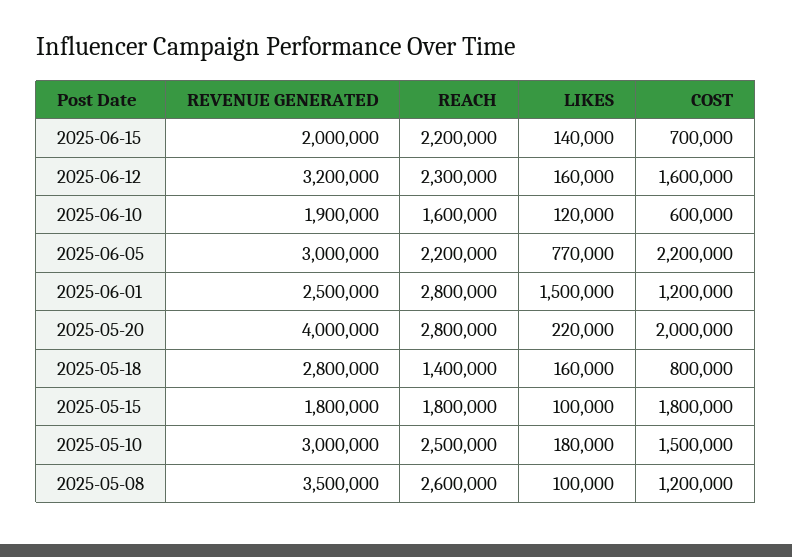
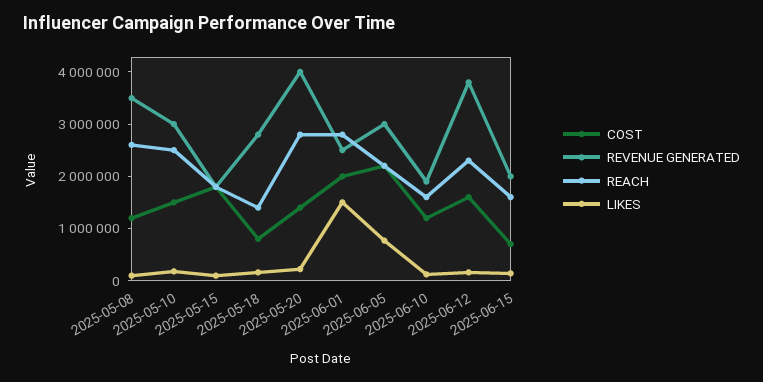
  {
    "REVENUE GENERATED": {
      "2025-06-15": 2000000,
-     "2025-06-12": 3200000,
+     "2025-06-12": 3800000,
      "2025-06-10": 1900000,
      "2025-06-05": 3000000,
      "2025-06-01": 2500000,
      "2025-05-20": 4000000,
      "2025-05-18": 2800000,
      "2025-05-15": 1800000,
      "2025-05-10": 3000000,
      "2025-05-08": 3500000
    },
    "REACH": {
-     "2025-06-15": 2200000,
+     "2025-06-15": 1600000,
      "2025-06-12": 2300000,
      "2025-06-10": 1600000,
      "2025-06-05": 2200000,
      "2025-06-01": 2800000,
      "2025-05-20": 2800000,
      "2025-05-18": 1400000,
      "2025-05-15": 1800000,
      "2025-05-10": 2500000,
      "2025-05-08": 2600000
    },
    "LIKES": {
      "2025-06-15": 140000,
      "2025-06-12": 160000,
      "2025-06-10": 120000,
      "2025-06-05": 770000,
      "2025-06-01": 1500000,
      "2025-05-20": 220000,
      "2025-05-18": 160000,
      "2025-05-15": 100000,
      "2025-05-10": 180000,
      "2025-05-08": 100000
    },
    "COST": {
      "2025-06-15": 700000,
      "2025-06-12": 1600000,
-     "2025-06-10": 600000,
+     "2025-06-10": 1200000,
      "2025-06-05": 2200000,
-     "2025-06-01": 1200000,
+     "2025-06-01": 2000000,
-     "2025-05-20": 2000000,
+     "2025-05-20": 1400000,
      "2025-05-18": 800000,
      "2025-05-15": 1800000,
      "2025-05-10": 1500000,
      "2025-05-08": 1200000
    }
  }

